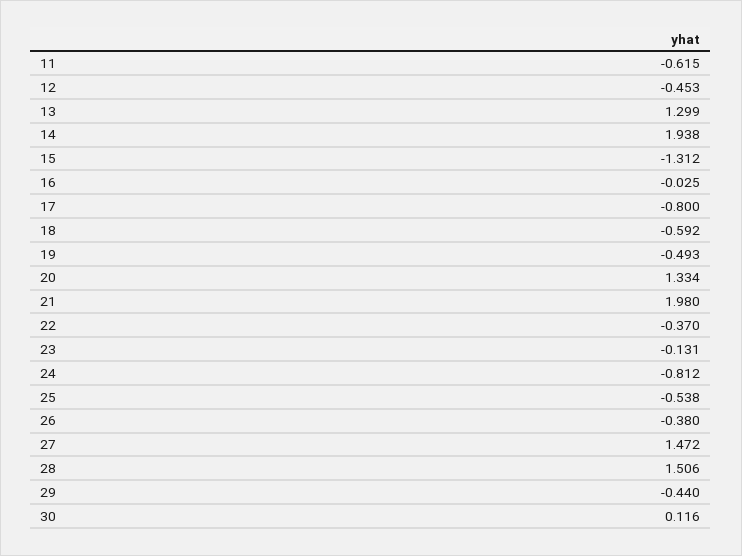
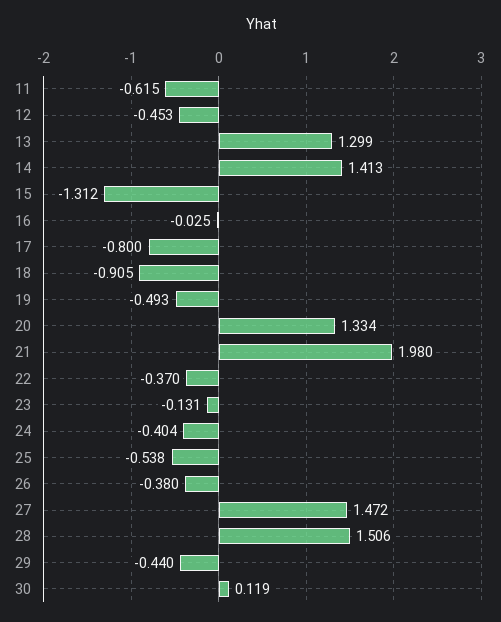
  {
    "11": -0.615,
    "12": -0.453,
    "13": 1.299,
-   "14": 1.938,
+   "14": 1.413,
    "15": -1.312,
    "16": -0.025,
    "17": -0.8,
-   "18": -0.592,
+   "18": -0.905,
    "19": -0.493,
    "20": 1.334,
    "21": 1.98,
    "22": -0.37,
    "23": -0.131,
-   "24": -0.812,
+   "24": -0.404,
    "25": -0.538,
    "26": -0.38,
    "27": 1.472,
    "28": 1.506,
    "29": -0.44,
-   "30": 0.116
+   "30": 0.119
  }

